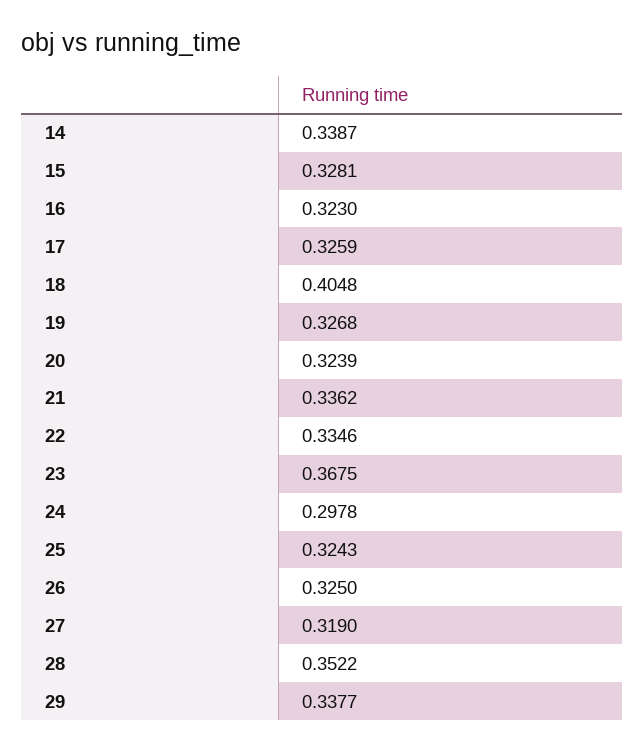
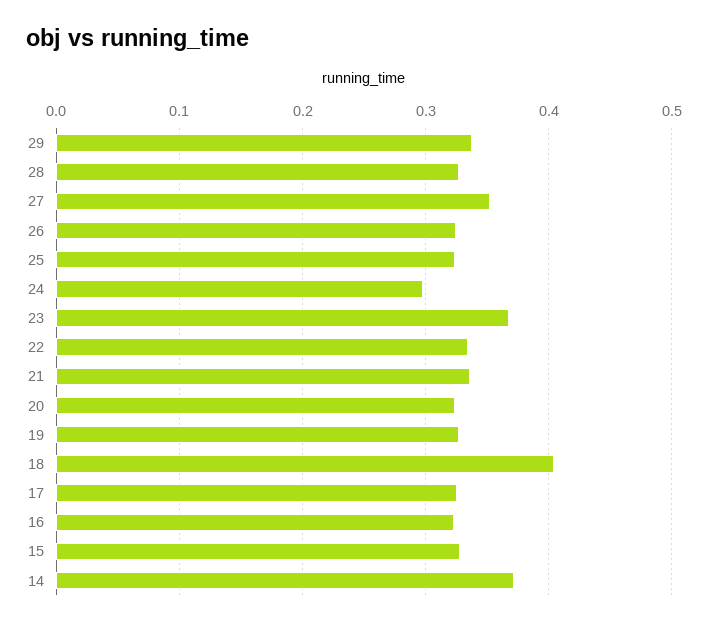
  {
-   "14": 0.3387,
+   "14": 0.37,
    "15": 0.3281,
    "16": 0.323,
    "17": 0.3259,
    "18": 0.4048,
    "19": 0.3268,
    "20": 0.3239,
    "21": 0.3362,
    "22": 0.3346,
    "23": 0.3675,
    "24": 0.2978,
    "25": 0.3243,
    "26": 0.325,
-   "27": 0.319,
+   "27": 0.35,
-   "28": 0.3522,
+   "28": 0.33,
    "29": 0.3377
  }

